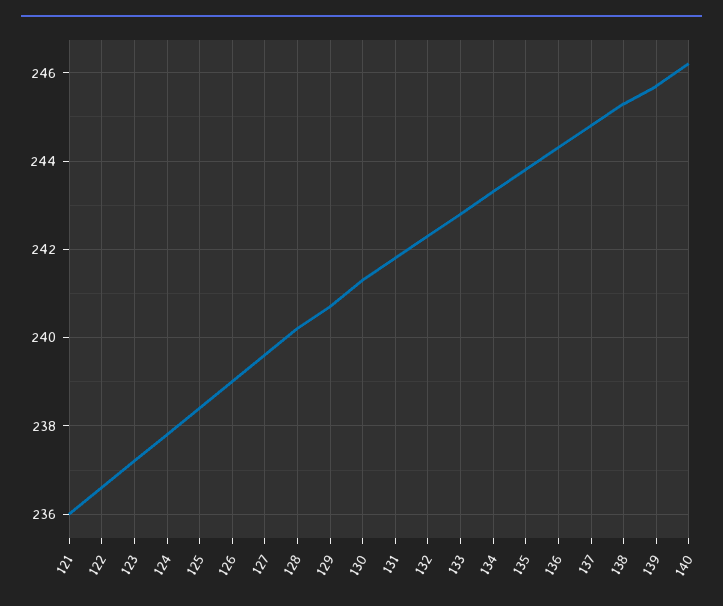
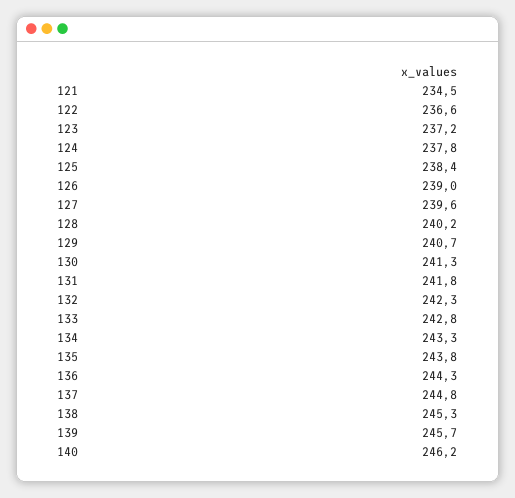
  {
-   "121": 236,
+   "121": 234.5,
    "122": 236.6,
    "123": 237.2,
    "124": 237.8,
    "125": 238.4,
    "126": 239,
    "127": 239.6,
    "128": 240.2,
    "129": 240.7,
    "130": 241.3,
    "131": 241.8,
    "132": 242.3,
    "133": 242.8,
    "134": 243.3,
    "135": 243.8,
    "136": 244.3,
    "137": 244.8,
    "138": 245.3,
    "139": 245.7,
    "140": 246.2
  }

